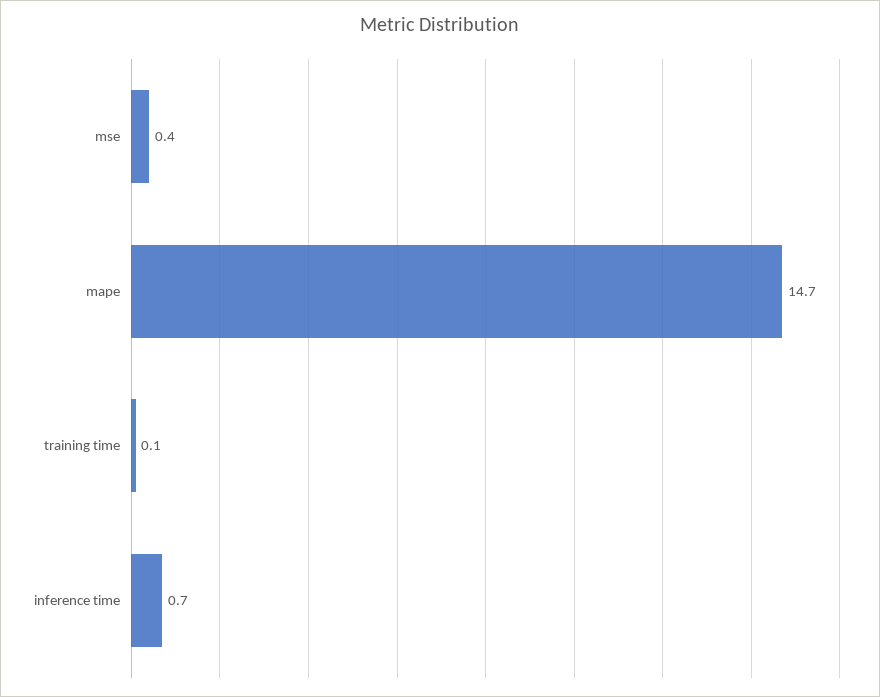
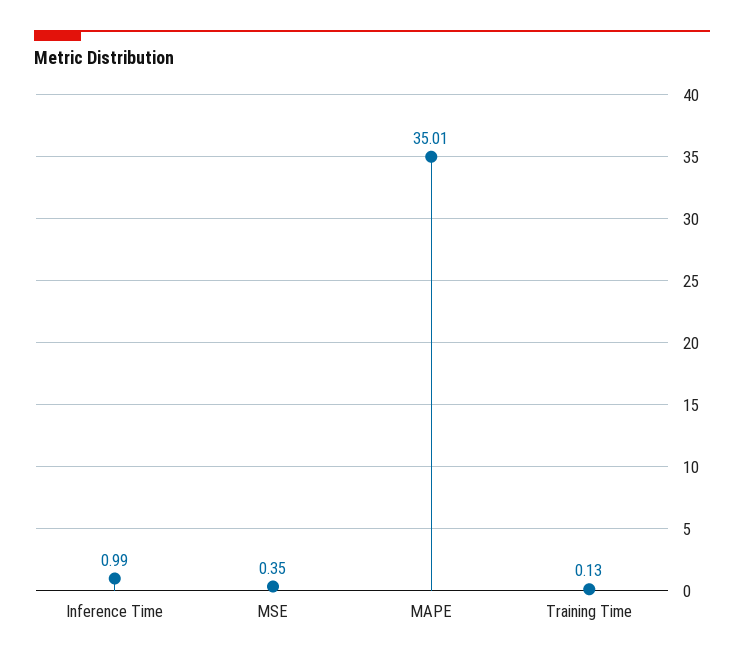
  {
    "mse": 0.35,
-   "mape": 14.7,
+   "mape": 35.01,
    "training time": 0.13,
-   "inference time": 0.7
+   "inference time": 0.99
  }

